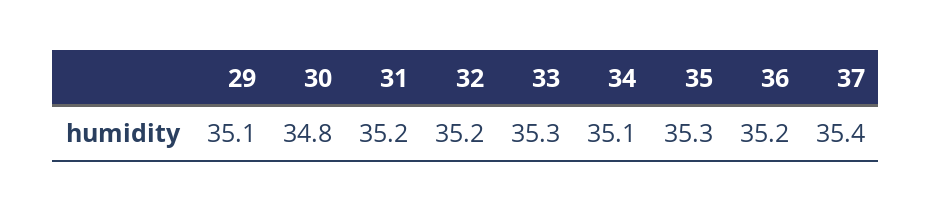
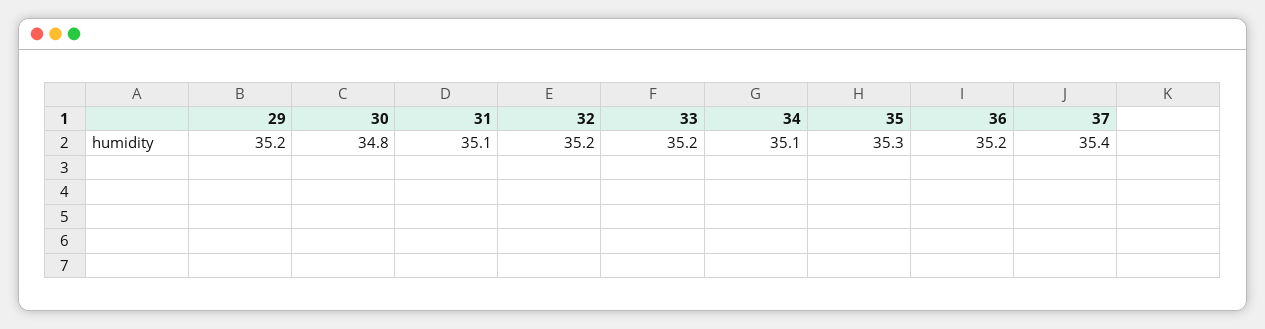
  {
-   "29": 35.1,
+   "29": 35.2,
    "30": 34.8,
-   "31": 35.2,
+   "31": 35.1,
    "32": 35.2,
-   "33": 35.3,
+   "33": 35.2,
    "34": 35.1,
    "35": 35.3,
    "36": 35.2,
    "37": 35.4
  }

